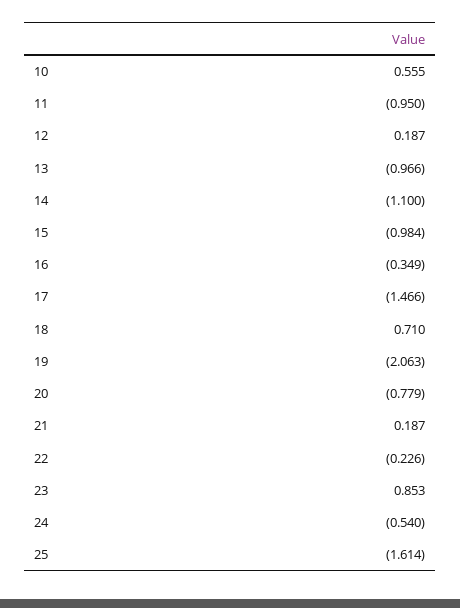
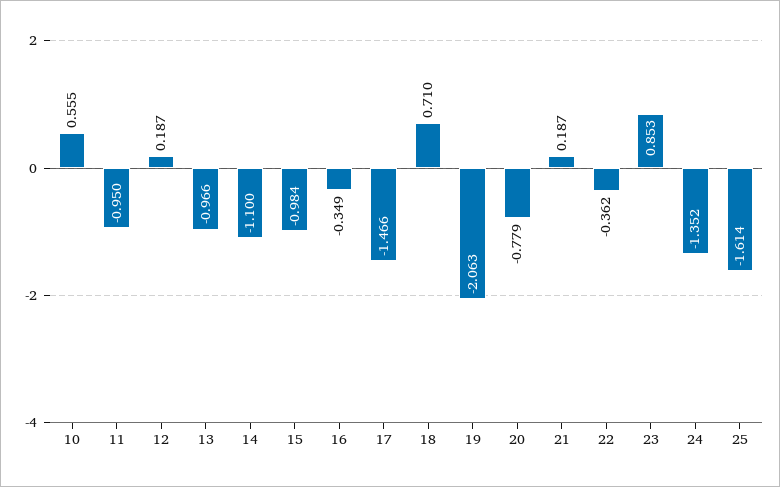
  {
    "10": 0.555,
    "11": -0.95,
    "12": 0.187,
    "13": -0.966,
    "14": -1.1,
    "15": -0.984,
    "16": -0.349,
    "17": -1.466,
    "18": 0.71,
    "19": -2.063,
    "20": -0.779,
    "21": 0.187,
-   "22": -0.226,
+   "22": -0.362,
    "23": 0.853,
-   "24": -0.54,
+   "24": -1.352,
    "25": -1.614
  }

